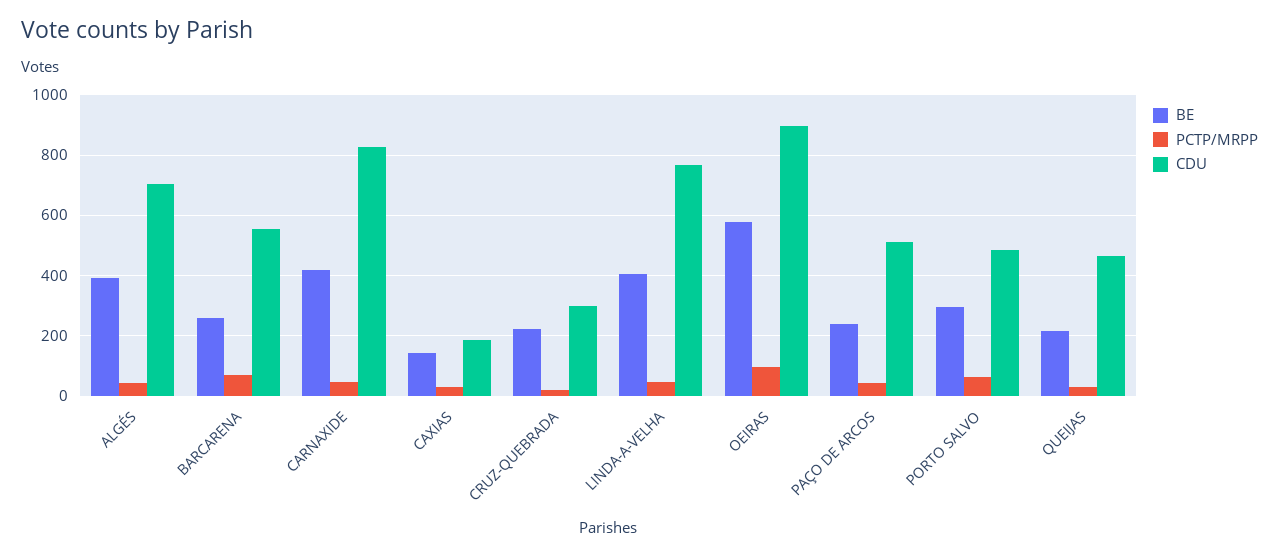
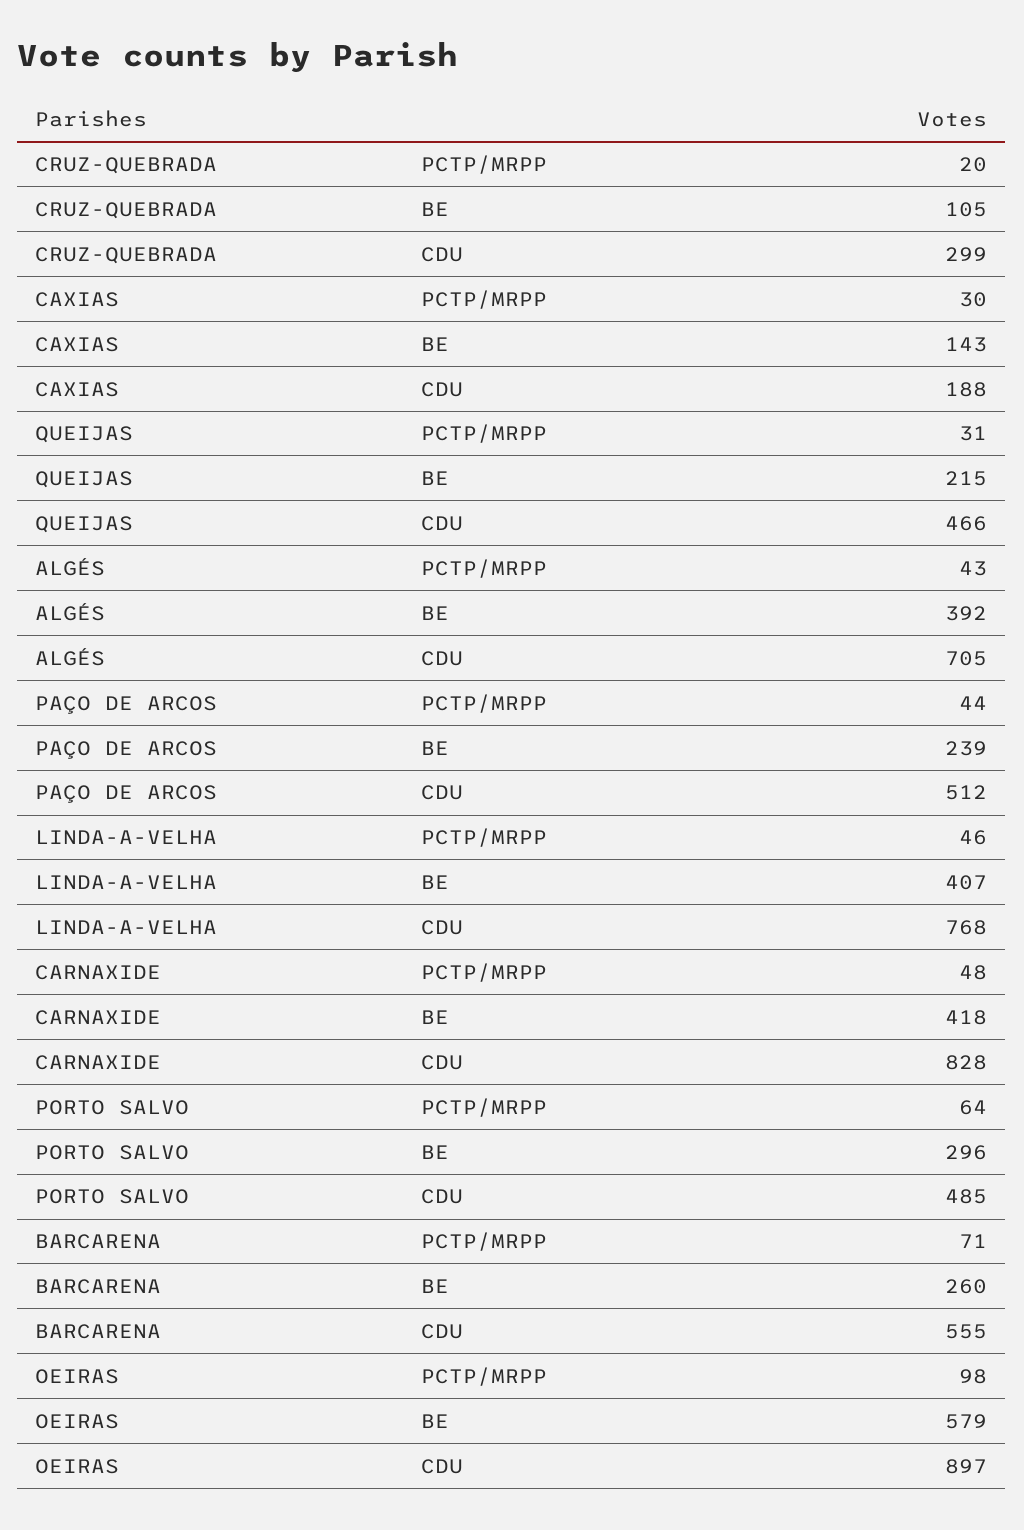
  {
    "BE": {
      "ALGÉS": 392,
      "BARCARENA": 260,
      "CARNAXIDE": 418,
      "CAXIAS": 143,
-     "CRUZ-QUEBRADA": 220,
+     "CRUZ-QUEBRADA": 105,
      "LINDA-A-VELHA": 407,
      "OEIRAS": 579,
      "PAÇO DE ARCOS": 239,
      "PORTO SALVO": 296,
      "QUEIJAS": 215
    },
    "PCTP/MRPP": {
      "ALGÉS": 43,
      "BARCARENA": 71,
      "CARNAXIDE": 48,
      "CAXIAS": 30,
      "CRUZ-QUEBRADA": 20,
      "LINDA-A-VELHA": 46,
      "OEIRAS": 98,
      "PAÇO DE ARCOS": 44,
      "PORTO SALVO": 64,
      "QUEIJAS": 31
    },
    "CDU": {
      "ALGÉS": 705,
      "BARCARENA": 555,
      "CARNAXIDE": 828,
      "CAXIAS": 188,
      "CRUZ-QUEBRADA": 299,
      "LINDA-A-VELHA": 768,
      "OEIRAS": 897,
      "PAÇO DE ARCOS": 512,
      "PORTO SALVO": 485,
      "QUEIJAS": 466
    }
  }

